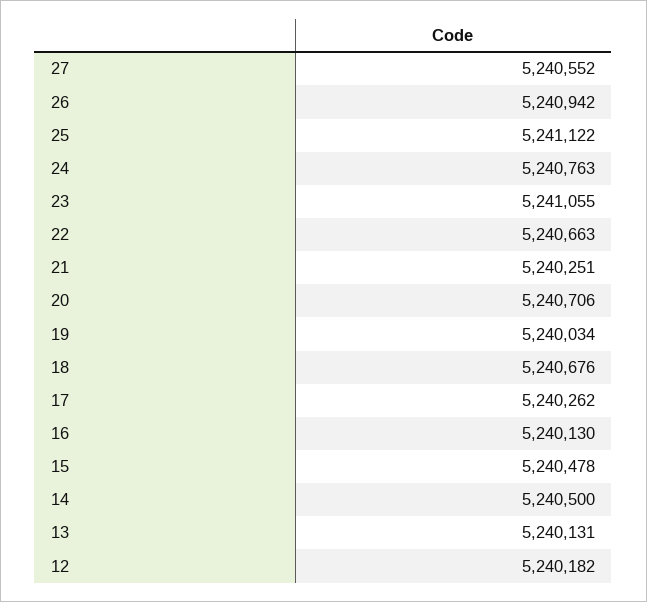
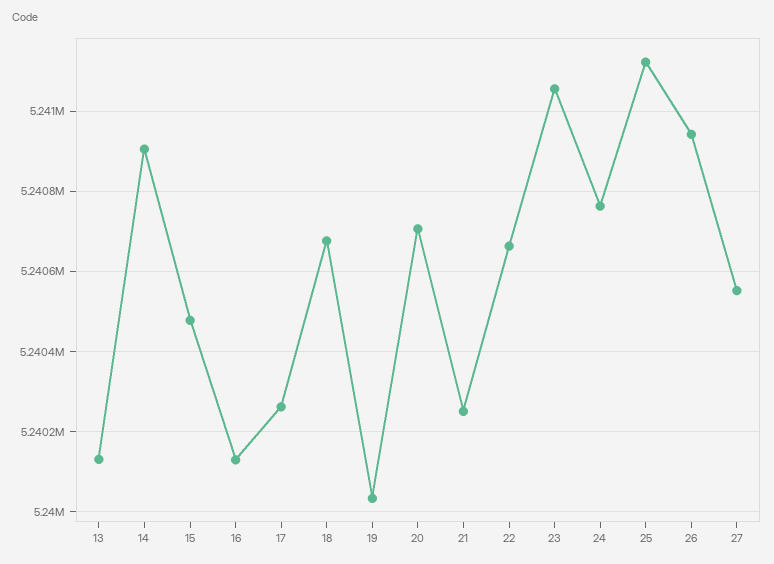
  {
    "27": 5240552,
    "26": 5240942,
    "25": 5241122,
    "24": 5240763,
    "23": 5241055,
    "22": 5240663,
    "21": 5240251,
    "20": 5240706,
    "19": 5240034,
    "18": 5240676,
    "17": 5240262,
    "16": 5240130,
    "15": 5240478,
-   "14": 5240500,
+   "14": 5240900,
-   "13": 5240131,
+   "13": 5240131
-   "12": 5240182
  }

